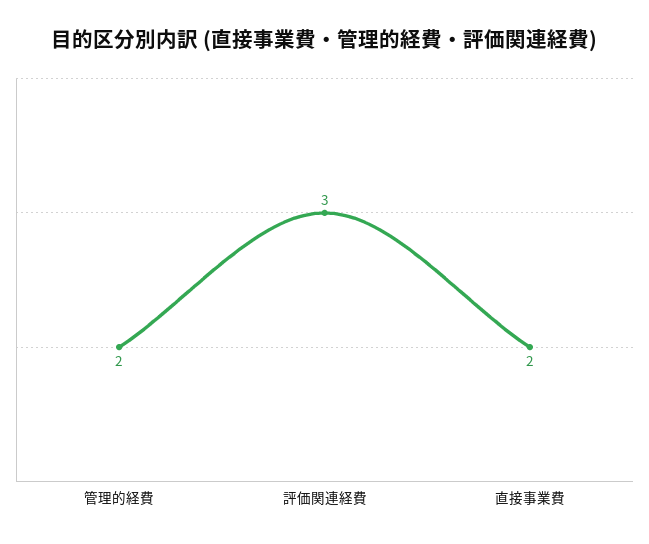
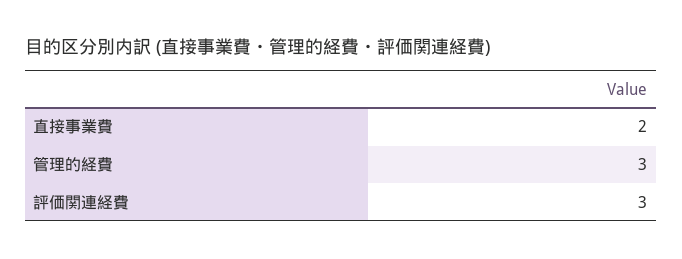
  {
-   "管理的経費": 2,
+   "管理的経費": 3,
    "評価関連経費": 3,
    "直接事業費": 2
  }

